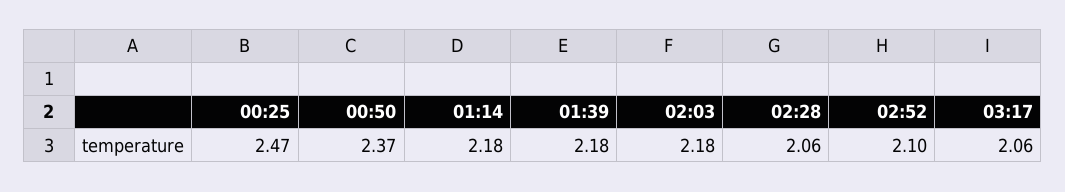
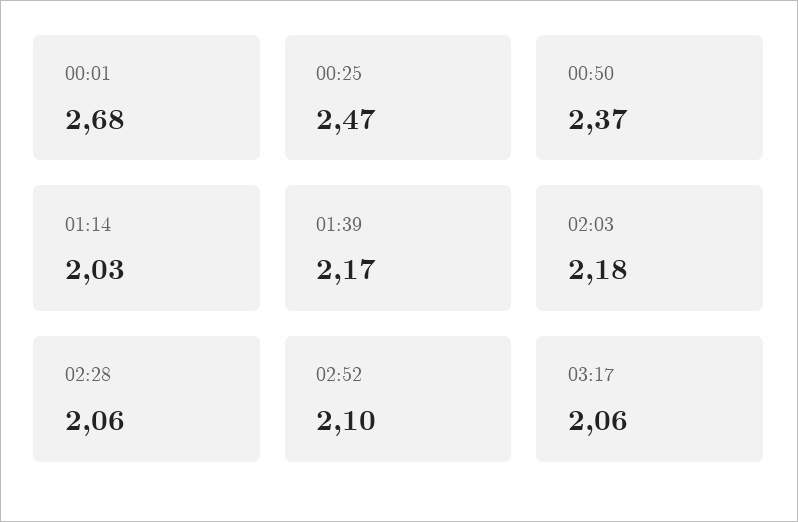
  {
    "00:25": 2.47,
    "00:50": 2.37,
-   "01:14": 2.18,
+   "01:14": 2.03,
-   "01:39": 2.18,
+   "01:39": 2.17,
    "02:03": 2.18,
    "02:28": 2.06,
    "02:52": 2.1,
-   "03:17": 2.06
+   "03:17": 2.06,
+   "00:01": 2.68
  }

